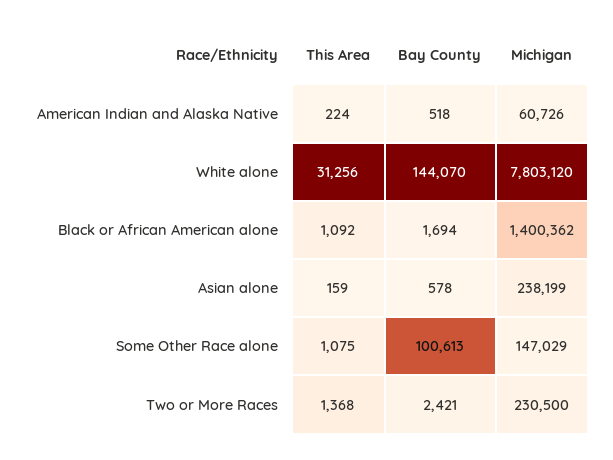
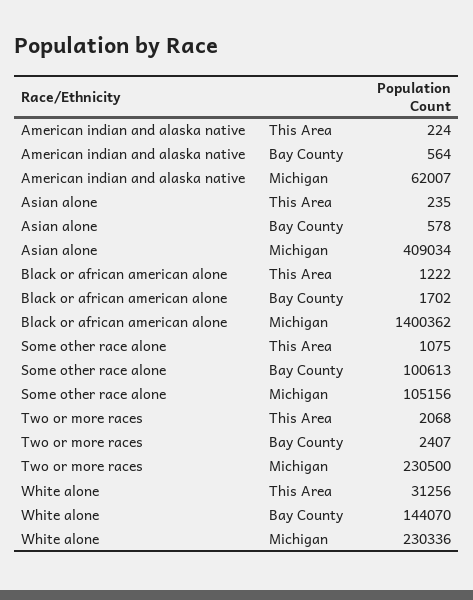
  {
    "This Area": {
      "American Indian and Alaska Native": 224,
      "White alone": 31256,
-     "Black or African American alone": 1092,
+     "Black or African American alone": 1222,
-     "Asian alone": 159,
+     "Asian alone": 235,
      "Some Other Race alone": 1075,
-     "Two or More Races": 1368
+     "Two or More Races": 2068
    },
    "Bay County": {
-     "American Indian and Alaska Native": 518,
+     "American Indian and Alaska Native": 564,
      "White alone": 144070,
-     "Black or African American alone": 1694,
+     "Black or African American alone": 1702,
      "Asian alone": 578,
      "Some Other Race alone": 100613,
-     "Two or More Races": 2421
+     "Two or More Races": 2407
    },
    "Michigan": {
-     "American Indian and Alaska Native": 60726,
+     "American Indian and Alaska Native": 62007,
-     "White alone": 7803120,
+     "White alone": 230336,
      "Black or African American alone": 1400362,
-     "Asian alone": 238199,
+     "Asian alone": 409034,
-     "Some Other Race alone": 147029,
+     "Some Other Race alone": 105156,
      "Two or More Races": 230500
    }
  }

